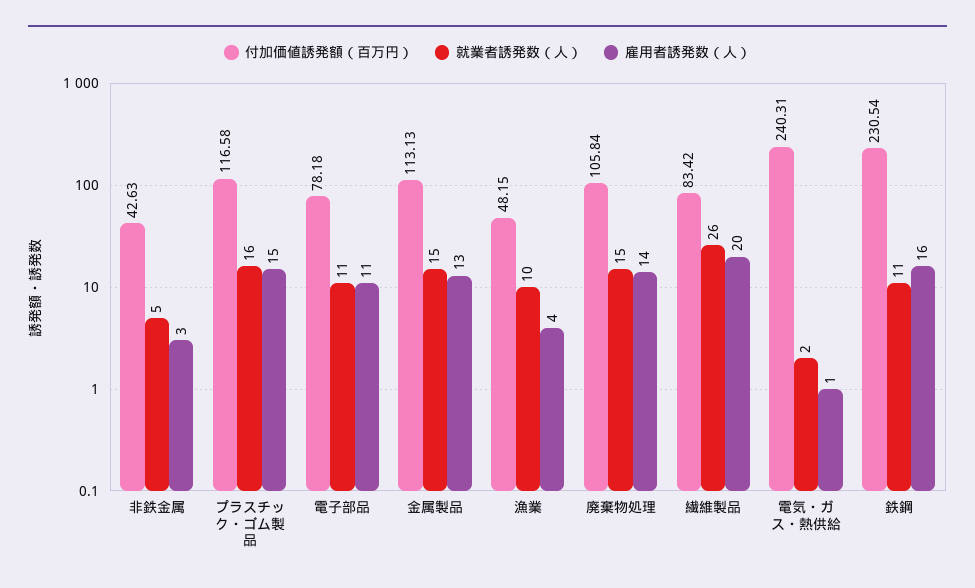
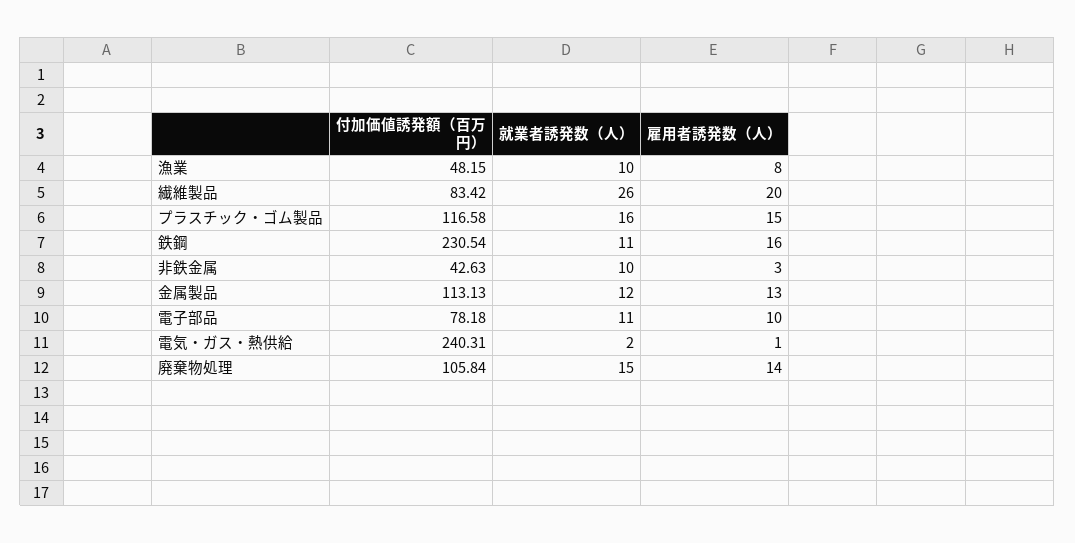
  {
    "付加価値誘発額（百万円）": {
      "非鉄金属": 42.63,
      "プラスチック・ゴム製品": 116.58,
      "電子部品": 78.18,
      "金属製品": 113.13,
      "漁業": 48.15,
      "廃棄物処理": 105.84,
      "繊維製品": 83.42,
      "電気・ガス・熱供給": 240.31,
      "鉄鋼": 230.54
    },
    "就業者誘発数（人）": {
-     "非鉄金属": 5,
+     "非鉄金属": 10,
      "プラスチック・ゴム製品": 16,
      "電子部品": 11,
-     "金属製品": 15,
+     "金属製品": 12,
      "漁業": 10,
      "廃棄物処理": 15,
      "繊維製品": 26,
      "電気・ガス・熱供給": 2,
      "鉄鋼": 11
    },
    "雇用者誘発数（人）": {
      "非鉄金属": 3,
      "プラスチック・ゴム製品": 15,
-     "電子部品": 11,
+     "電子部品": 10,
      "金属製品": 13,
-     "漁業": 4,
+     "漁業": 8,
      "廃棄物処理": 14,
      "繊維製品": 20,
      "電気・ガス・熱供給": 1,
      "鉄鋼": 16
    }
  }

